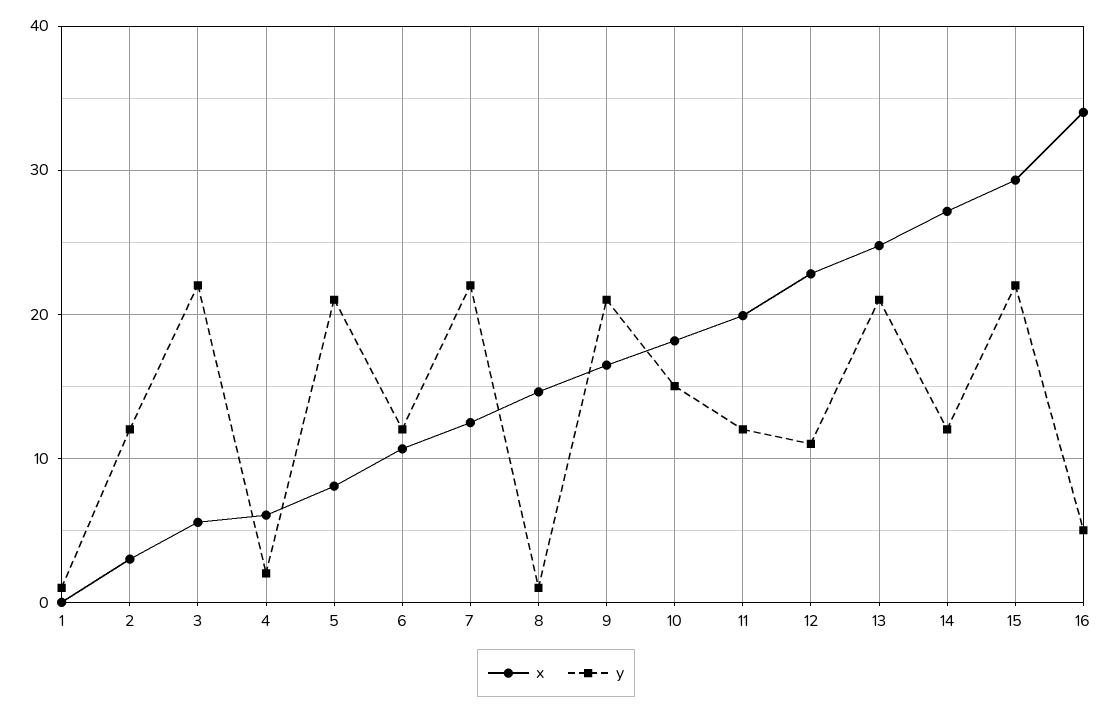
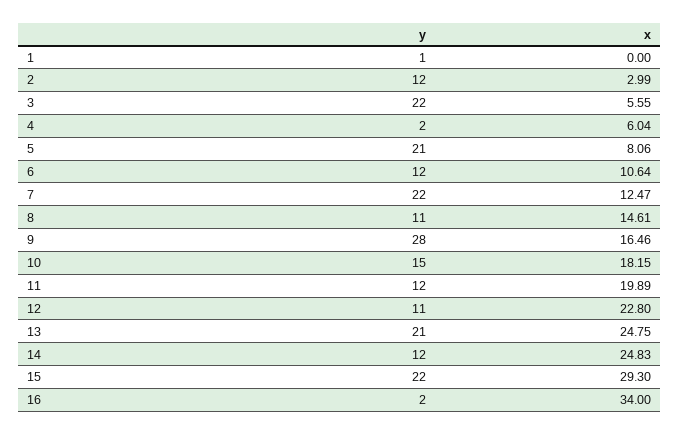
  {
    "x": {
      "1": 0,
      "2": 2.99,
      "3": 5.55,
      "4": 6.04,
      "5": 8.06,
      "6": 10.64,
      "7": 12.47,
      "8": 14.61,
      "9": 16.46,
      "10": 18.15,
      "11": 19.89,
      "12": 22.8,
      "13": 24.75,
-     "14": 27,
+     "14": 24.83,
      "15": 29.3,
      "16": 34
    },
    "y": {
      "1": 1,
      "2": 12,
      "3": 22,
      "4": 2,
      "5": 21,
      "6": 12,
      "7": 22,
-     "8": 1,
+     "8": 11,
-     "9": 21,
+     "9": 28,
      "10": 15,
      "11": 12,
      "12": 11,
      "13": 21,
      "14": 12,
      "15": 22,
-     "16": 5
+     "16": 2
    }
  }

